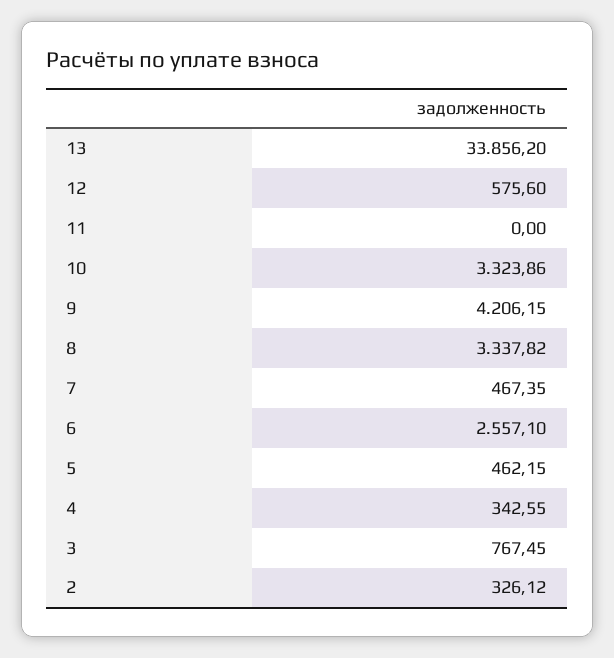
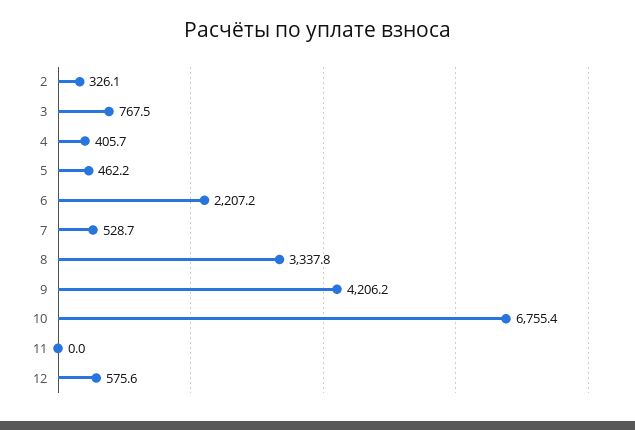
  {
-   "13": 33856.2,
    "12": 575.6,
    "11": 0,
-   "10": 3323.86,
+   "10": 6755.4,
    "9": 4206.15,
    "8": 3337.82,
-   "7": 467.35,
+   "7": 528.7,
-   "6": 2557.1,
+   "6": 2207.2,
    "5": 462.15,
-   "4": 342.55,
+   "4": 405.7,
    "3": 767.45,
    "2": 326.12
  }

